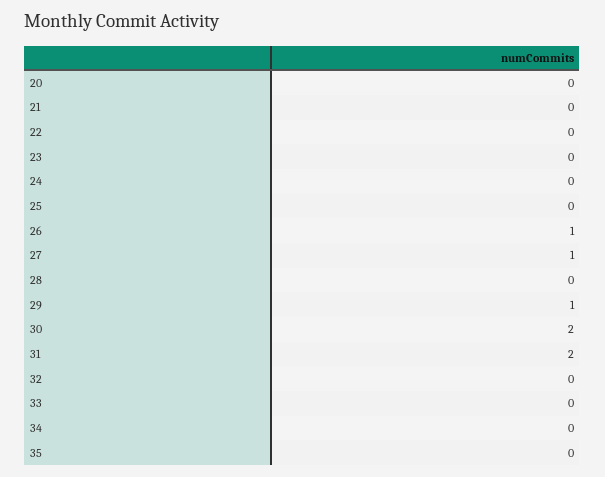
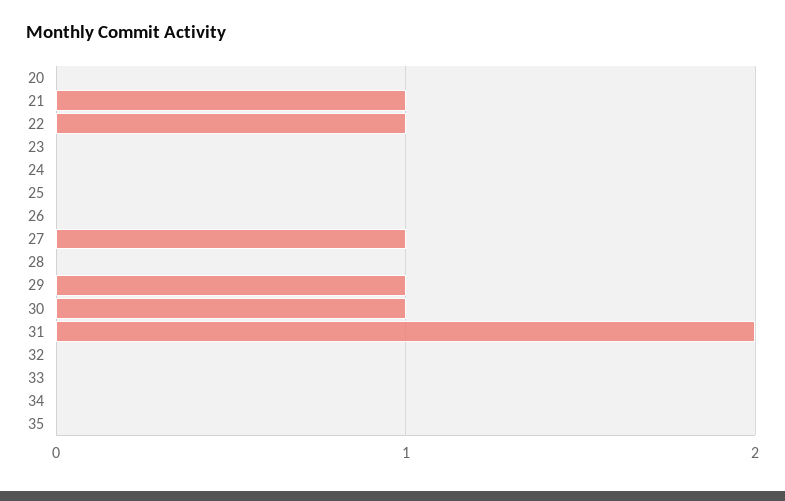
  {
    "20": 0,
-   "21": 0,
+   "21": 1,
-   "22": 0,
+   "22": 1,
    "23": 0,
    "24": 0,
    "25": 0,
-   "26": 1,
+   "26": 0,
    "27": 1,
    "28": 0,
    "29": 1,
-   "30": 2,
+   "30": 1,
    "31": 2,
    "32": 0,
    "33": 0,
    "34": 0,
    "35": 0
  }

